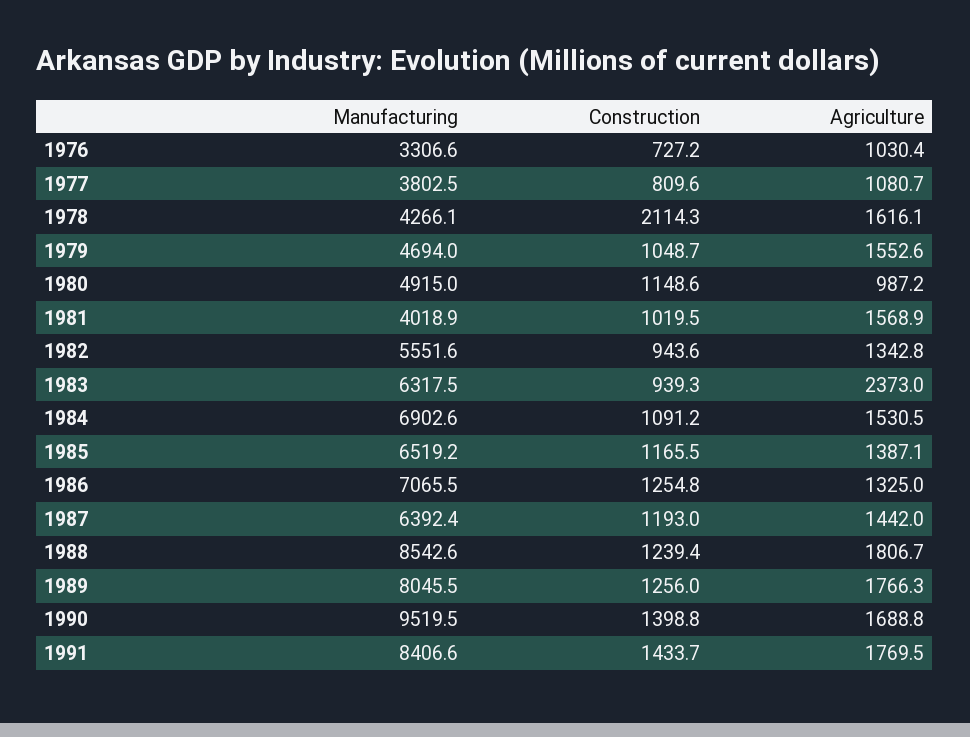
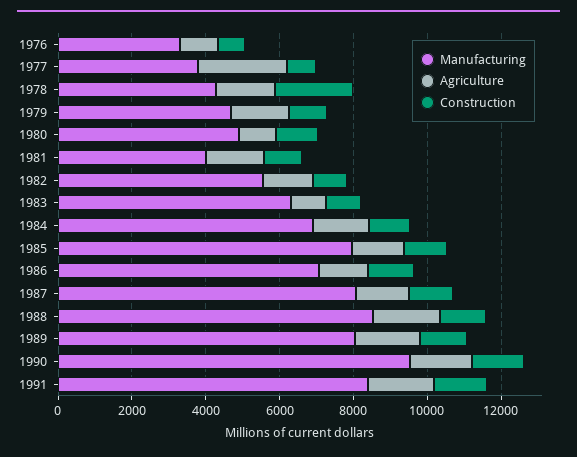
  {
    "Manufacturing": {
      "1976": 3306.6,
      "1977": 3802.5,
      "1978": 4266.1,
      "1979": 4694,
      "1980": 4915,
      "1981": 4018.9,
      "1982": 5551.6,
      "1983": 6317.5,
      "1984": 6902.6,
-     "1985": 6519.2,
+     "1985": 8000,
      "1986": 7065.5,
-     "1987": 6392.4,
+     "1987": 8000,
      "1988": 8542.6,
      "1989": 8045.5,
      "1990": 9519.5,
      "1991": 8406.6
    },
    "Construction": {
      "1976": 727.2,
      "1977": 809.6,
      "1978": 2114.3,
      "1979": 1048.7,
      "1980": 1148.6,
      "1981": 1019.5,
      "1982": 943.6,
      "1983": 939.3,
      "1984": 1091.2,
      "1985": 1165.5,
      "1986": 1254.8,
      "1987": 1193,
      "1988": 1239.4,
      "1989": 1256,
      "1990": 1398.8,
      "1991": 1433.7
    },
    "Agriculture": {
      "1976": 1030.4,
-     "1977": 1080.7,
+     "1977": 2500,
      "1978": 1616.1,
      "1979": 1552.6,
      "1980": 987.2,
      "1981": 1568.9,
      "1982": 1342.8,
-     "1983": 2373,
+     "1983": 1000,
      "1984": 1530.5,
      "1985": 1387.1,
      "1986": 1325,
      "1987": 1442,
      "1988": 1806.7,
      "1989": 1766.3,
      "1990": 1688.8,
      "1991": 1769.5
    }
  }

